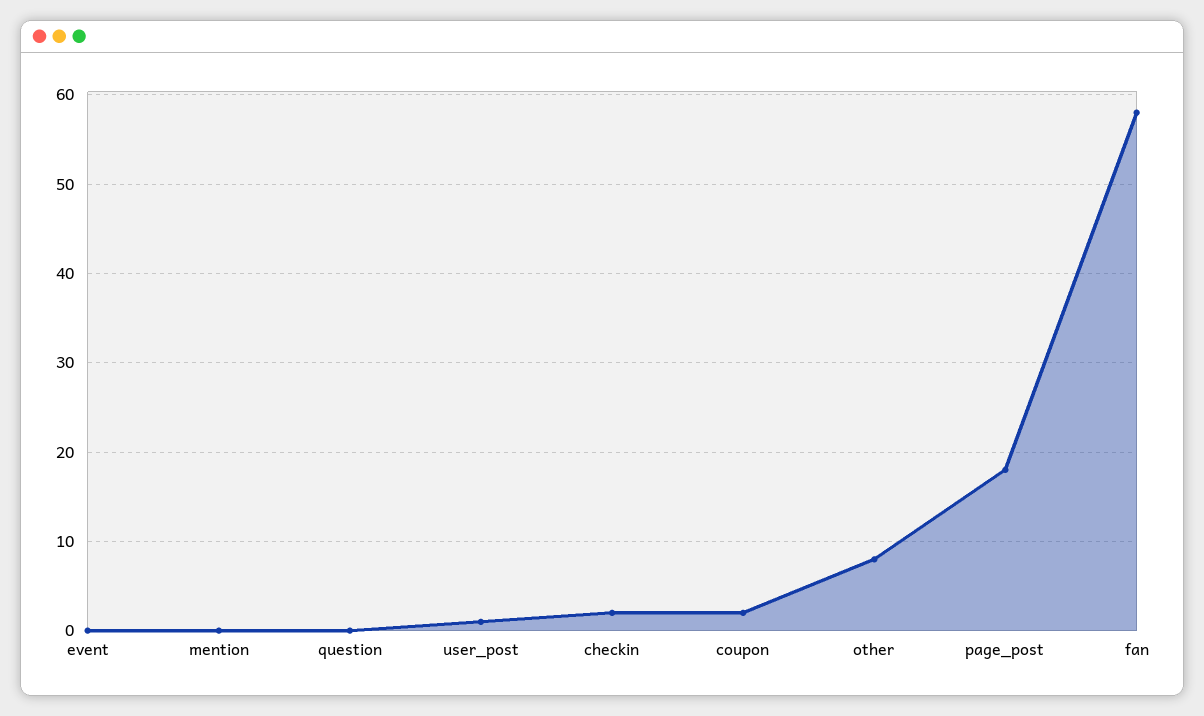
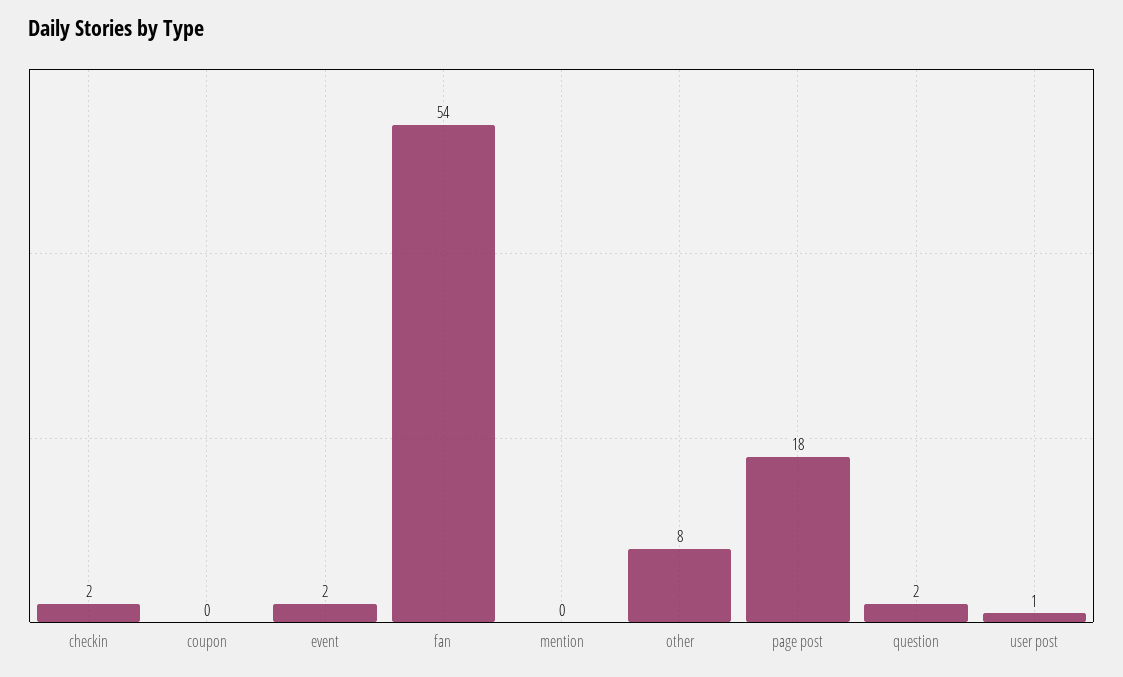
  {
-   "event": 0,
+   "event": 2,
    "mention": 0,
-   "question": 0,
+   "question": 2,
    "user_post": 1,
    "checkin": 2,
-   "coupon": 2,
+   "coupon": 0,
    "other": 8,
    "page_post": 18,
-   "fan": 58
+   "fan": 54
  }

